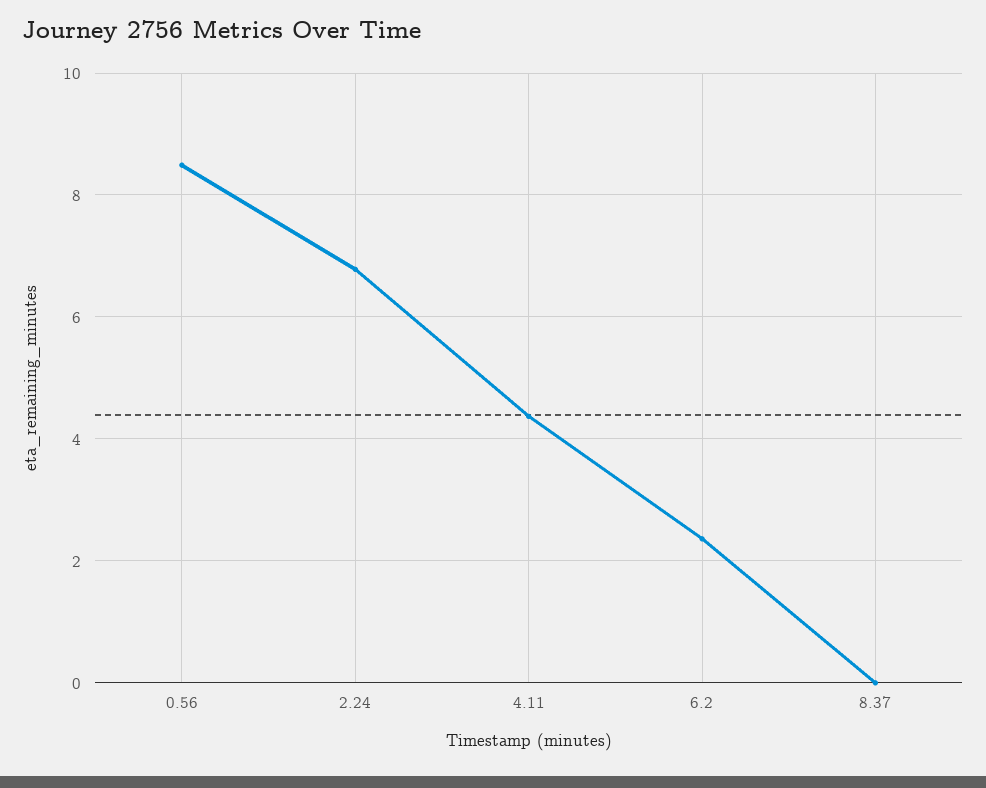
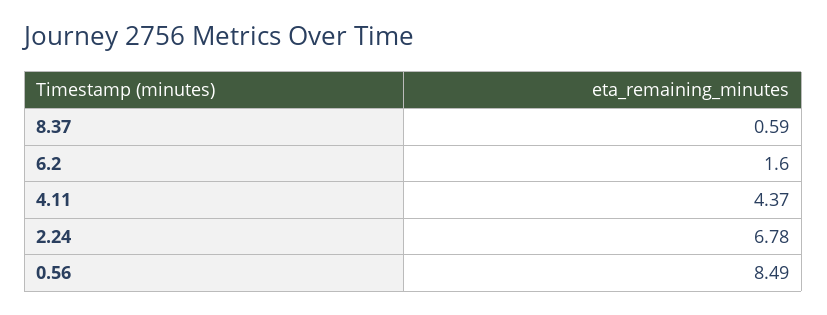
  {
    "0.56": 8.49,
    "2.24": 6.78,
    "4.11": 4.37,
-   "6.2": 2.4,
+   "6.2": 1.6,
-   "8.37": 0
+   "8.37": 0.59
  }

